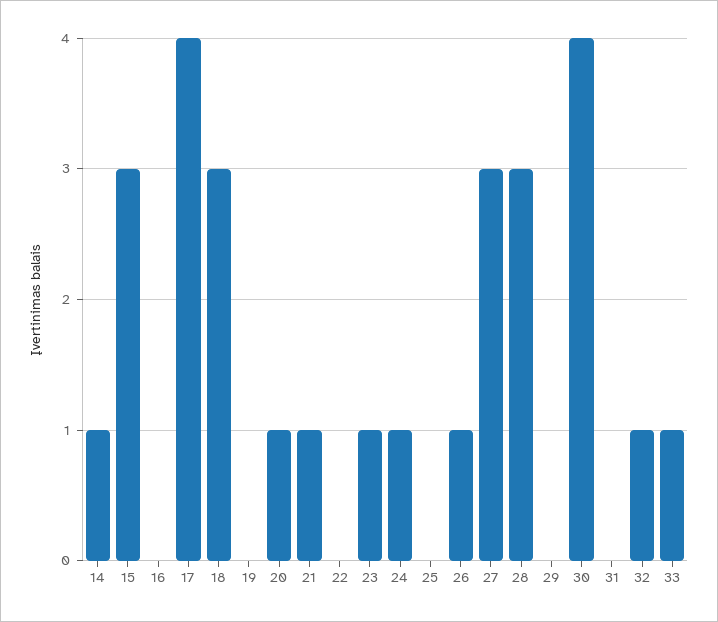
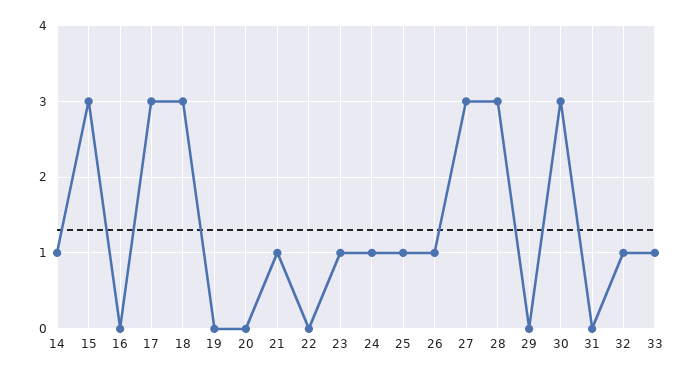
  {
    "14": 1,
    "15": 3,
    "16": 0,
-   "17": 4,
+   "17": 3,
    "18": 3,
    "19": 0,
-   "20": 1,
+   "20": 0,
    "21": 1,
    "22": 0,
    "23": 1,
    "24": 1,
-   "25": 0,
+   "25": 1,
    "26": 1,
    "27": 3,
    "28": 3,
    "29": 0,
-   "30": 4,
+   "30": 3,
    "31": 0,
    "32": 1,
    "33": 1
  }

